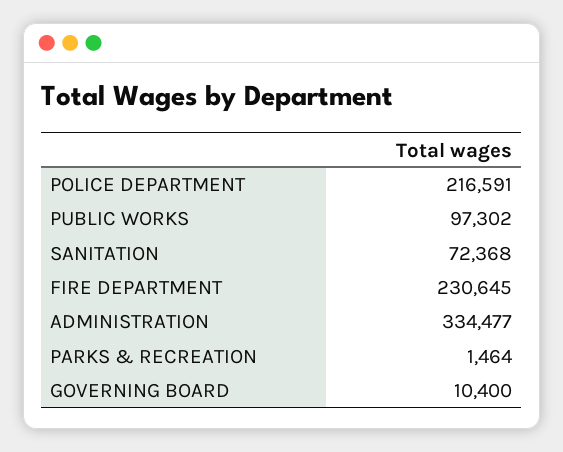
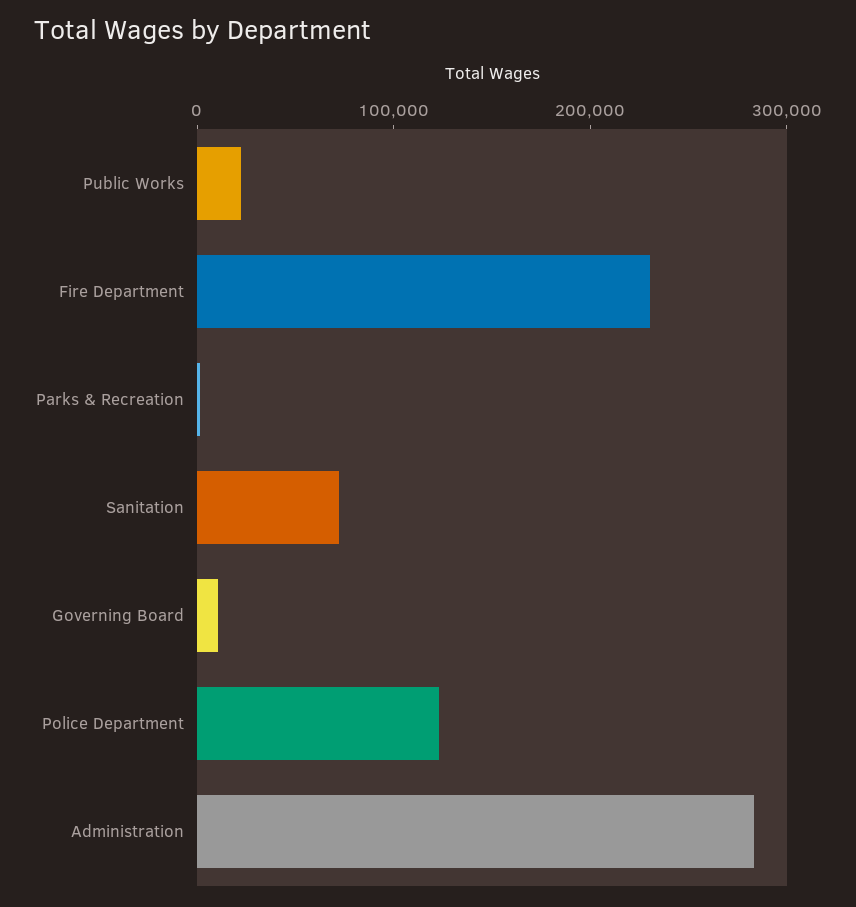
  {
-   "POLICE DEPARTMENT": 216591,
+   "POLICE DEPARTMENT": 120000,
-   "PUBLIC WORKS": 97302,
+   "PUBLIC WORKS": 20000,
    "SANITATION": 72368,
    "FIRE DEPARTMENT": 230645,
-   "ADMINISTRATION": 334477,
+   "ADMINISTRATION": 280000,
    "PARKS & RECREATION": 1464,
    "GOVERNING BOARD": 10400
  }

